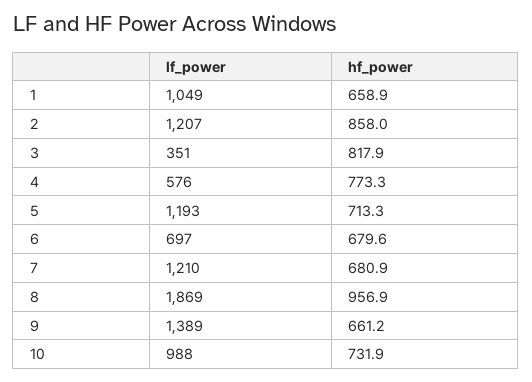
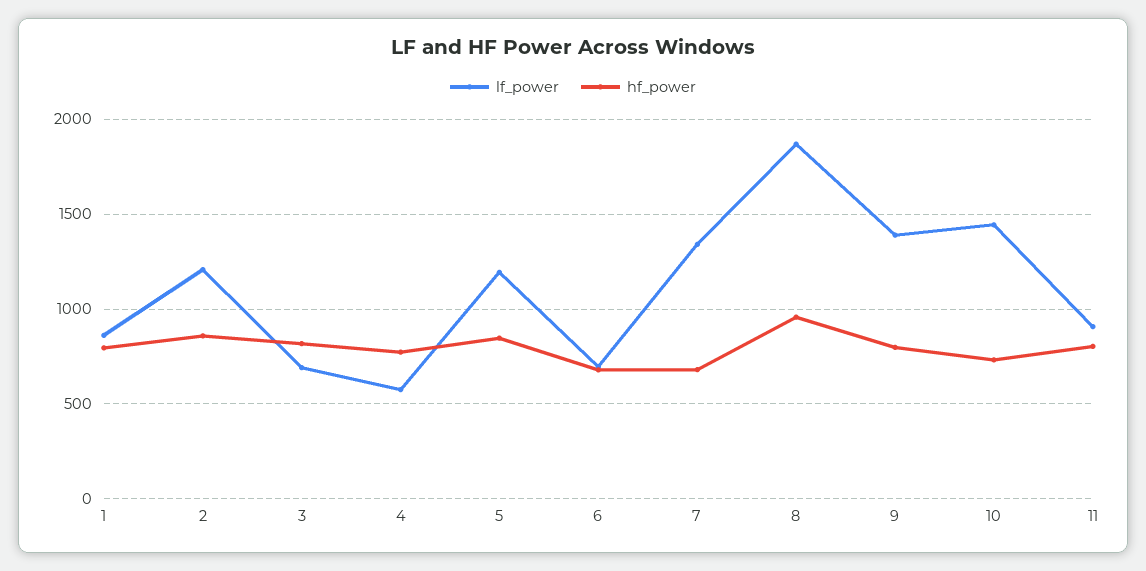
  {
    "lf_power": {
-     "1": 1049,
+     "1": 850,
      "2": 1207,
-     "3": 351,
+     "3": 700,
      "4": 576,
      "5": 1193,
      "6": 697,
-     "7": 1210,
+     "7": 1350,
      "8": 1869,
      "9": 1389,
-     "10": 988
+     "10": 1450,
+     "11": 900
    },
    "hf_power": {
-     "1": 658.9,
+     "1": 800,
      "2": 858,
      "3": 817.9,
      "4": 773.3,
-     "5": 713.3,
+     "5": 850,
      "6": 679.6,
      "7": 680.9,
      "8": 956.9,
-     "9": 661.2,
+     "9": 800,
-     "10": 731.9
+     "10": 731.9,
+     "11": 800
    }
  }

